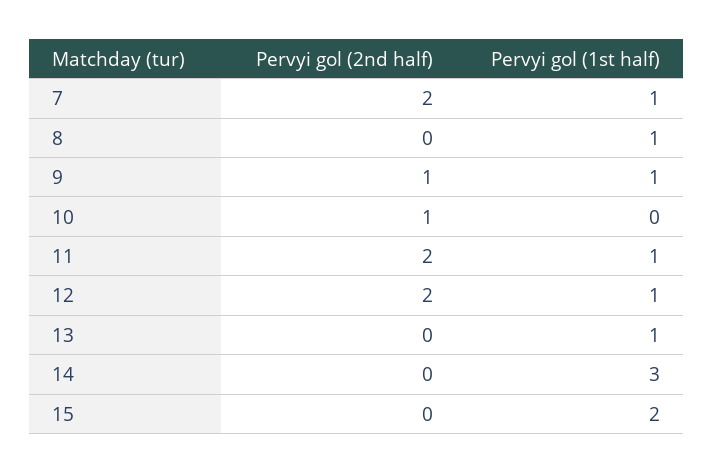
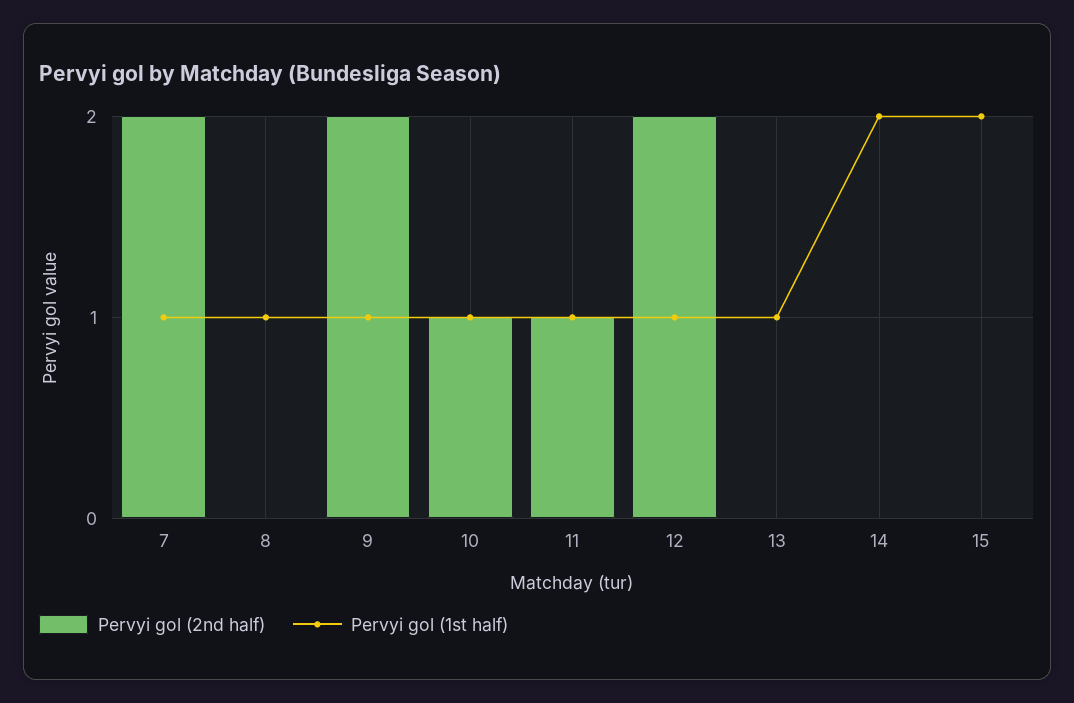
  {
    "Pervyi gol (2nd half)": {
      "7": 2,
      "8": 0,
-     "9": 1,
+     "9": 2,
      "10": 1,
-     "11": 2,
+     "11": 1,
      "12": 2,
      "13": 0,
      "14": 0,
      "15": 0
    },
    "Pervyi gol (1st half)": {
      "7": 1,
      "8": 1,
      "9": 1,
-     "10": 0,
+     "10": 1,
      "11": 1,
      "12": 1,
      "13": 1,
-     "14": 3,
+     "14": 2,
      "15": 2
    }
  }

